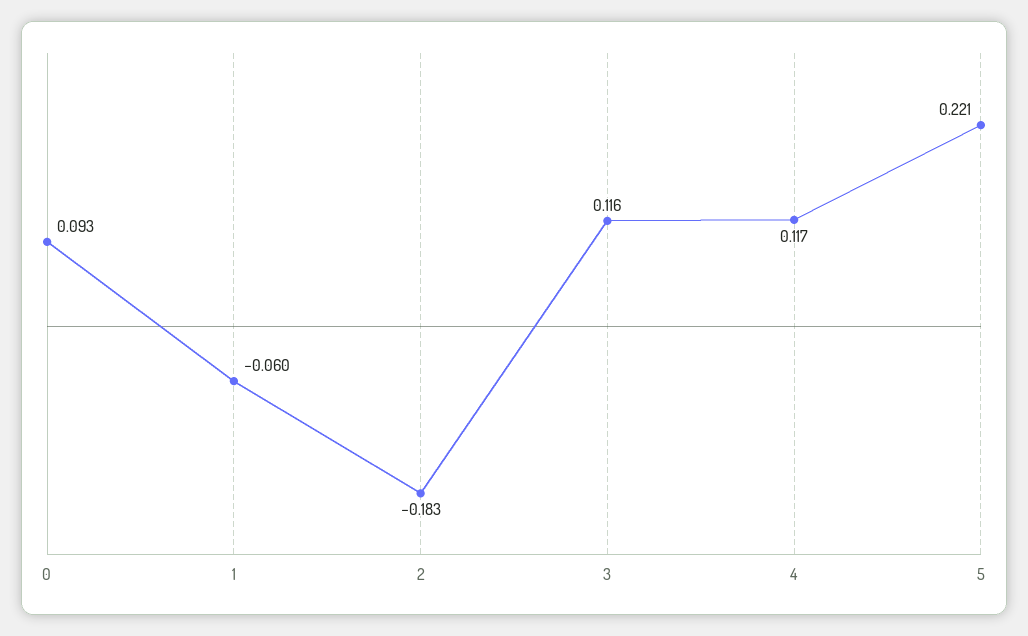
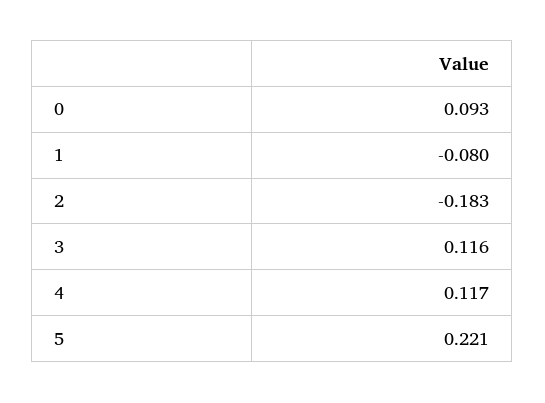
  {
    "0": 0.093,
-   "1": -0.06,
+   "1": -0.08,
    "2": -0.183,
    "3": 0.116,
    "4": 0.117,
    "5": 0.221
  }

